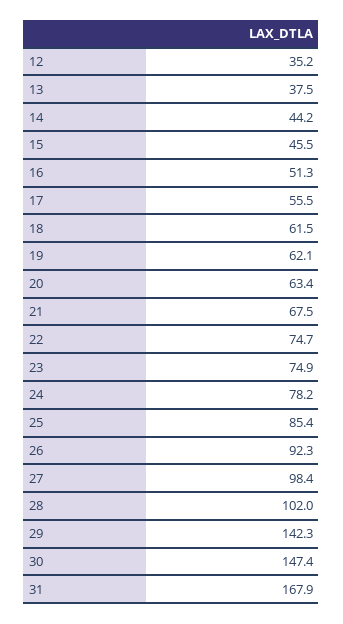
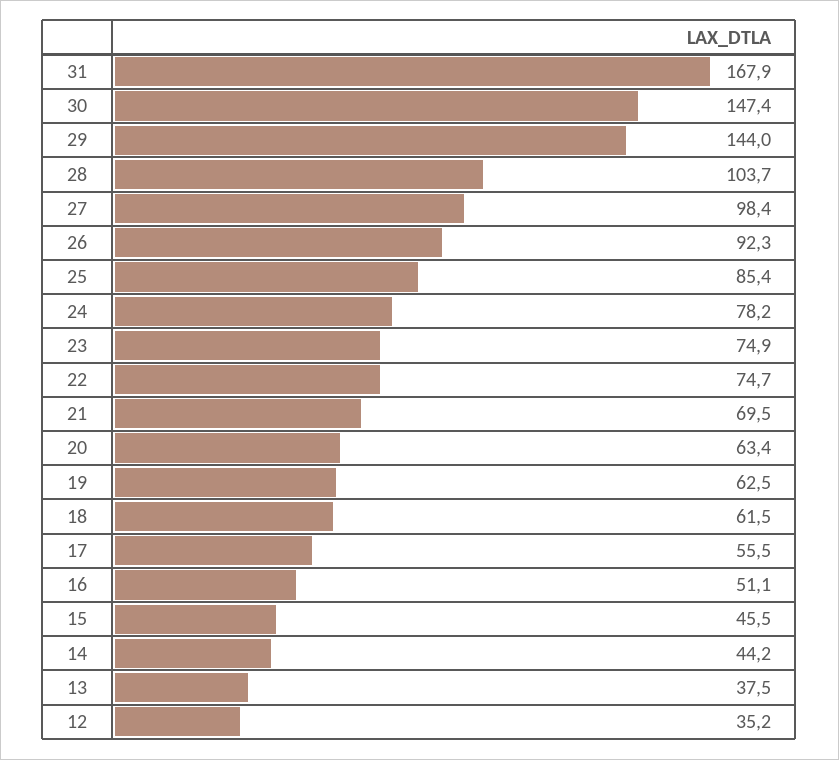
  {
    "12": 35.2,
    "13": 37.5,
    "14": 44.2,
    "15": 45.5,
-   "16": 51.3,
+   "16": 51.1,
    "17": 55.5,
    "18": 61.5,
-   "19": 62.1,
+   "19": 62.5,
    "20": 63.4,
-   "21": 67.5,
+   "21": 69.5,
    "22": 74.7,
    "23": 74.9,
    "24": 78.2,
    "25": 85.4,
    "26": 92.3,
    "27": 98.4,
-   "28": 102,
+   "28": 103.7,
-   "29": 142.3,
+   "29": 144,
    "30": 147.4,
    "31": 167.9
  }

